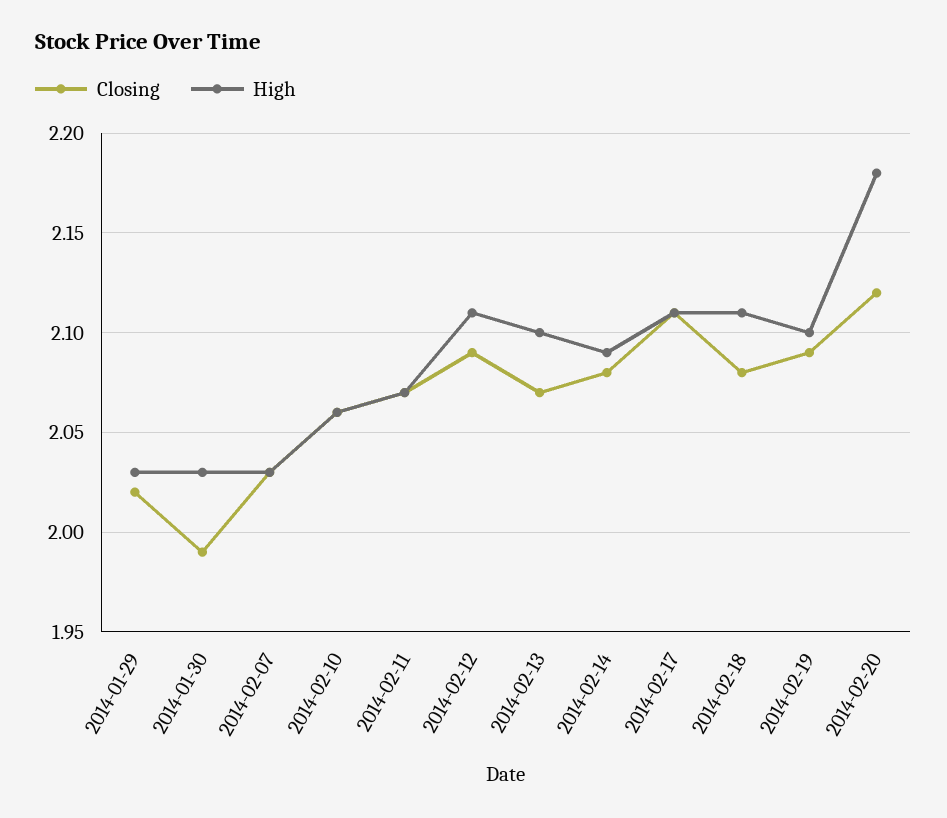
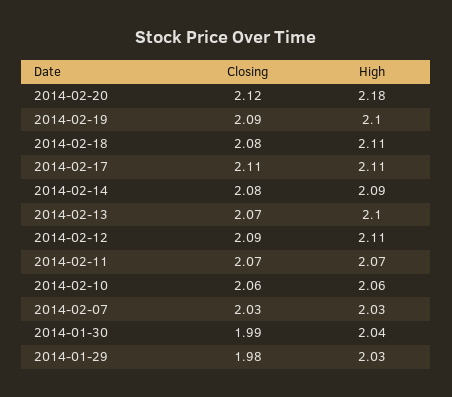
  {
    "Closing": {
-     "2014-01-29": 2.02,
+     "2014-01-29": 1.98,
      "2014-01-30": 1.99,
      "2014-02-07": 2.03,
      "2014-02-10": 2.06,
      "2014-02-11": 2.07,
      "2014-02-12": 2.09,
      "2014-02-13": 2.07,
      "2014-02-14": 2.08,
      "2014-02-17": 2.11,
      "2014-02-18": 2.08,
      "2014-02-19": 2.09,
      "2014-02-20": 2.12
    },
    "High": {
      "2014-01-29": 2.03,
-     "2014-01-30": 2.03,
+     "2014-01-30": 2.04,
      "2014-02-07": 2.03,
      "2014-02-10": 2.06,
      "2014-02-11": 2.07,
      "2014-02-12": 2.11,
      "2014-02-13": 2.1,
      "2014-02-14": 2.09,
      "2014-02-17": 2.11,
      "2014-02-18": 2.11,
      "2014-02-19": 2.1,
      "2014-02-20": 2.18
    }
  }

